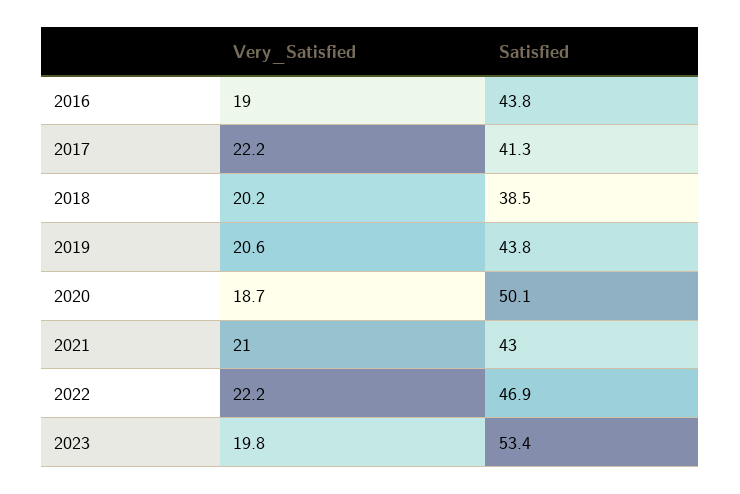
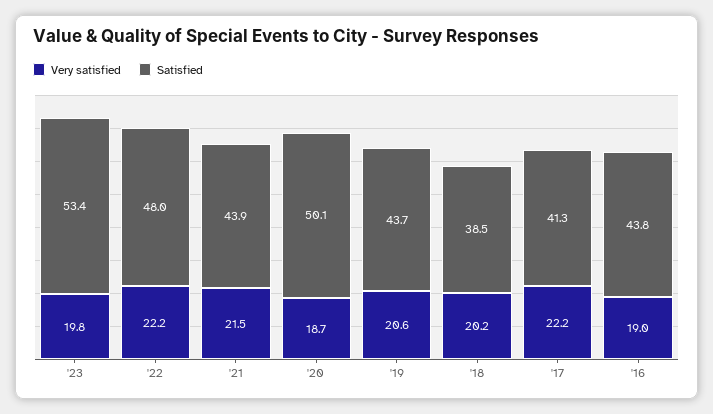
  {
    "Very_Satisfied": {
      "2016": 19,
      "2017": 22.2,
      "2018": 20.2,
      "2019": 20.6,
      "2020": 18.7,
-     "2021": 21,
+     "2021": 21.5,
      "2022": 22.2,
      "2023": 19.8
    },
    "Satisfied": {
      "2016": 43.8,
      "2017": 41.3,
      "2018": 38.5,
-     "2019": 43.8,
+     "2019": 43.7,
      "2020": 50.1,
-     "2021": 43,
+     "2021": 43.9,
-     "2022": 46.9,
+     "2022": 48,
      "2023": 53.4
    }
  }

